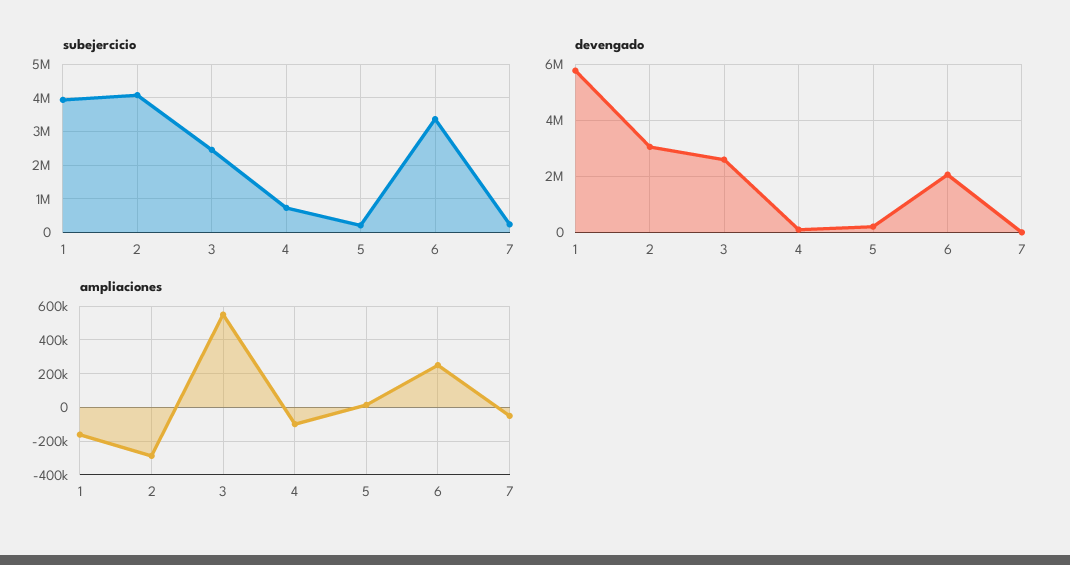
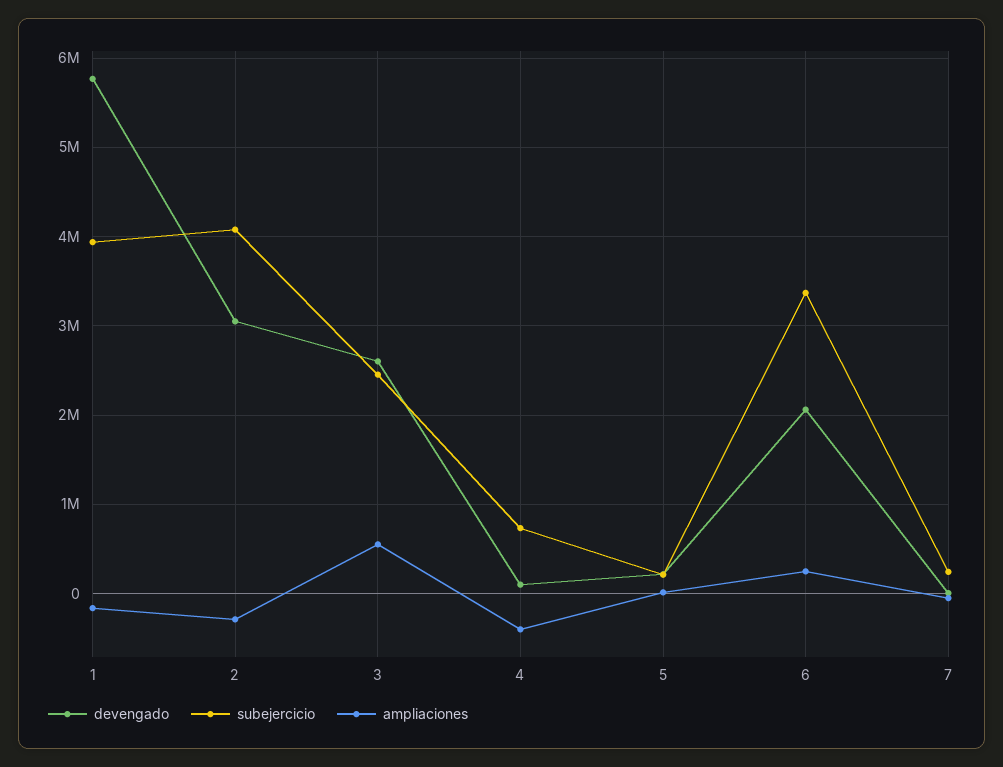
  {
    "subejercicio": {
      "1": 3900000,
      "2": 4100000,
      "3": 2500000,
      "4": 700000,
      "5": 200000,
      "6": 3400000,
      "7": 200000
    },
    "devengado": {
      "1": 5800000,
      "2": 3000000,
      "3": 2600000,
      "4": 100000,
      "5": 200000,
      "6": 2100000,
      "7": 0
    },
    "ampliaciones": {
      "1": -150000,
      "2": -300000,
      "3": 550000,
-     "4": -100000,
+     "4": -400000,
      "5": 0,
      "6": 250000,
      "7": -50000
    }
  }

